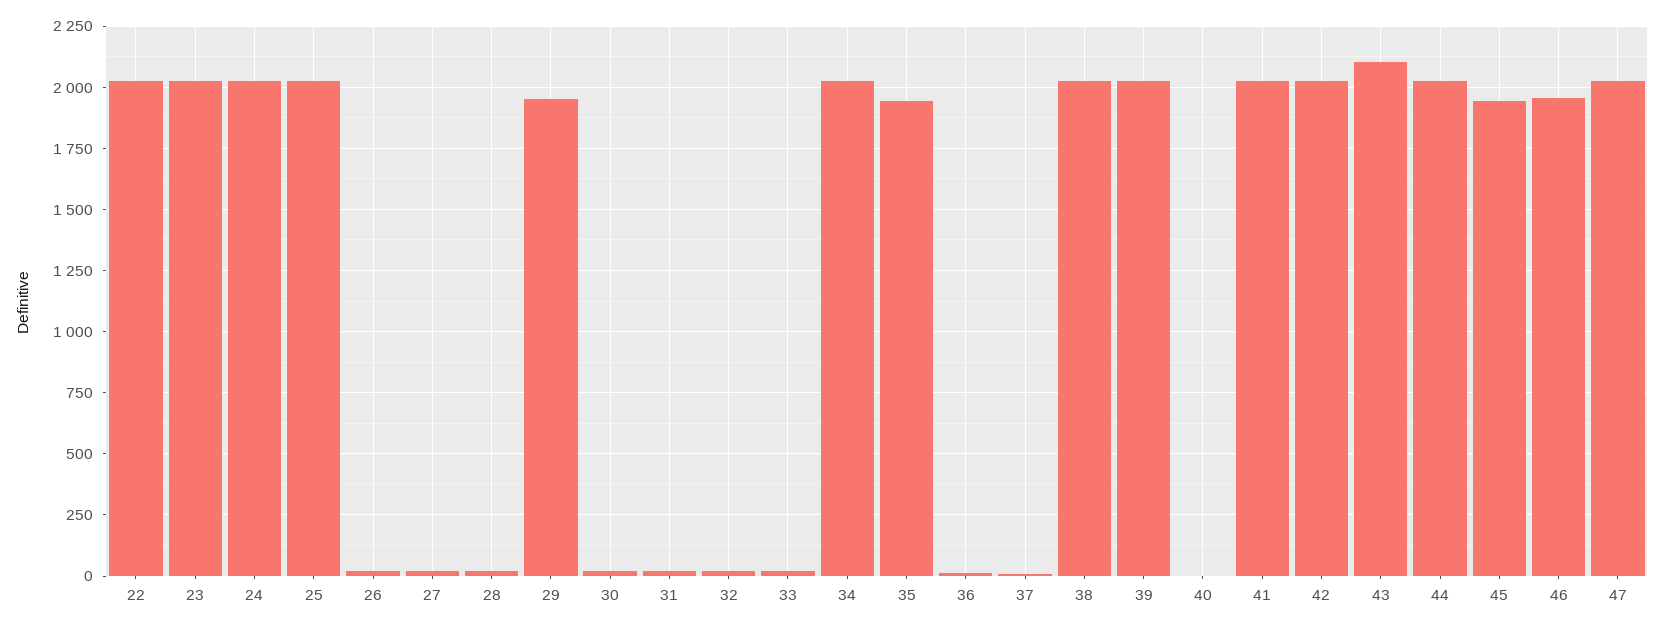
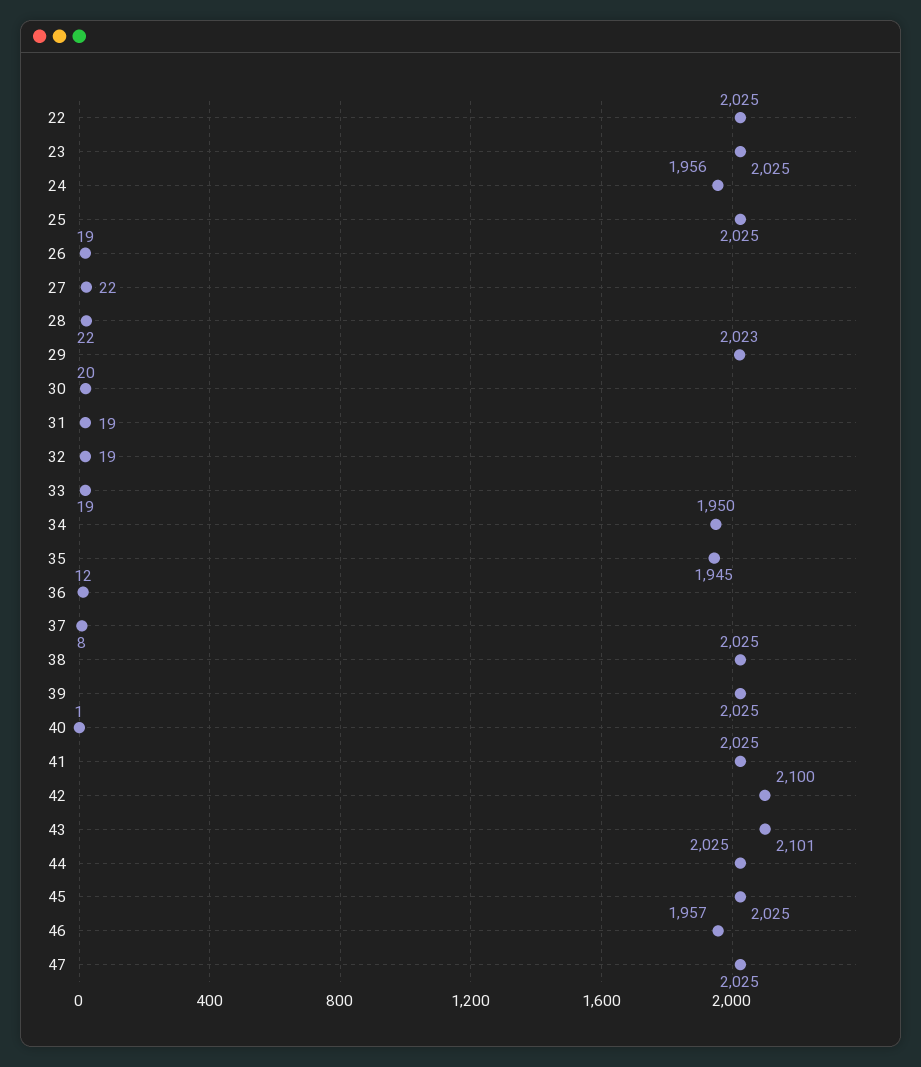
  {
    "22": 2025,
    "23": 2025,
-   "24": 2025,
+   "24": 1956,
    "25": 2025,
    "26": 19,
    "27": 22,
    "28": 22,
-   "29": 1950,
+   "29": 2023,
    "30": 20,
    "31": 19,
    "32": 19,
    "33": 19,
-   "34": 2025,
+   "34": 1950,
    "35": 1945,
    "36": 12,
    "37": 8,
    "38": 2025,
    "39": 2025,
    "40": 1,
    "41": 2025,
-   "42": 2025,
+   "42": 2100,
    "43": 2101,
    "44": 2025,
-   "45": 1950,
+   "45": 2025,
    "46": 1957,
    "47": 2025
  }

